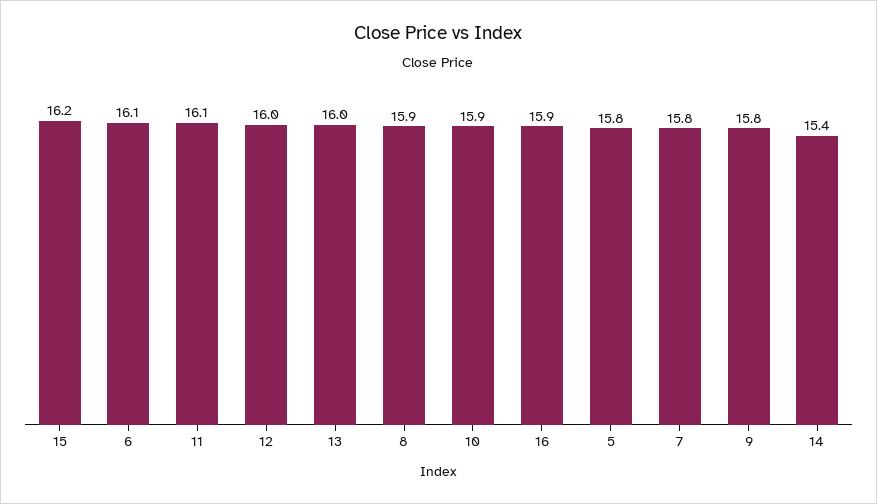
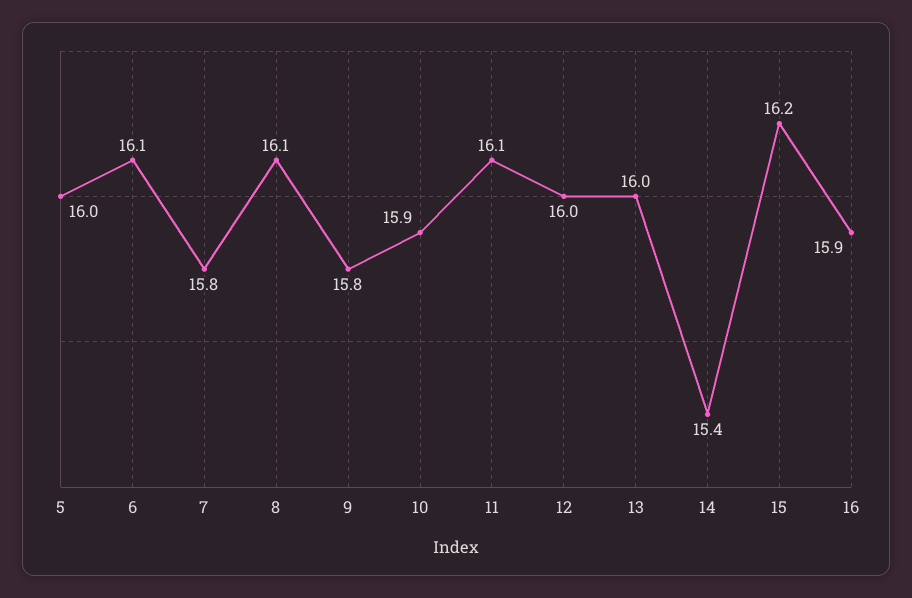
  {
    "15": 16.2,
    "6": 16.1,
    "11": 16.1,
    "12": 16,
    "13": 16,
-   "8": 15.9,
+   "8": 16.1,
    "10": 15.9,
    "16": 15.9,
-   "5": 15.8,
+   "5": 16,
    "7": 15.8,
    "9": 15.8,
    "14": 15.4
  }

